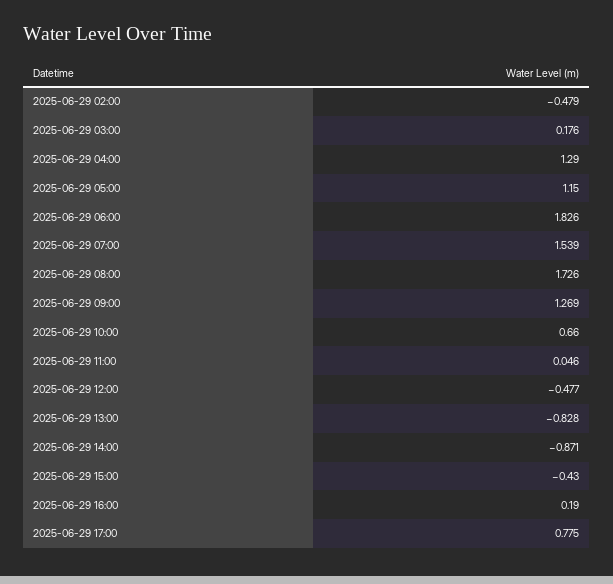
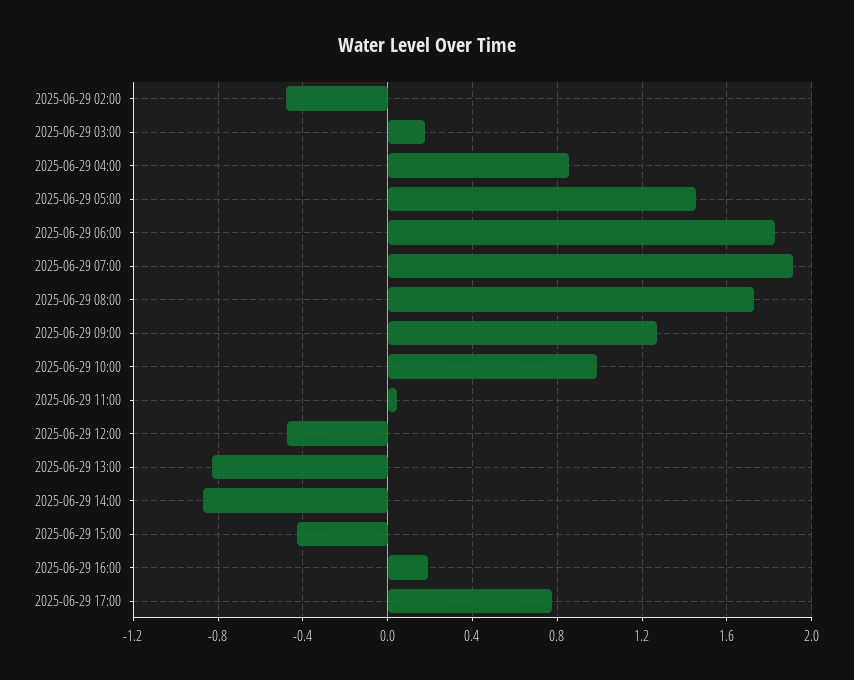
  {
    "2025-06-29 02:00": -0.479,
    "2025-06-29 03:00": 0.176,
-   "2025-06-29 04:00": 1.29,
+   "2025-06-29 04:00": 0.85,
-   "2025-06-29 05:00": 1.15,
+   "2025-06-29 05:00": 1.45,
    "2025-06-29 06:00": 1.826,
-   "2025-06-29 07:00": 1.539,
+   "2025-06-29 07:00": 1.9,
    "2025-06-29 08:00": 1.726,
    "2025-06-29 09:00": 1.269,
-   "2025-06-29 10:00": 0.66,
+   "2025-06-29 10:00": 1,
    "2025-06-29 11:00": 0.046,
    "2025-06-29 12:00": -0.477,
    "2025-06-29 13:00": -0.828,
    "2025-06-29 14:00": -0.871,
    "2025-06-29 15:00": -0.43,
    "2025-06-29 16:00": 0.19,
    "2025-06-29 17:00": 0.775
  }

